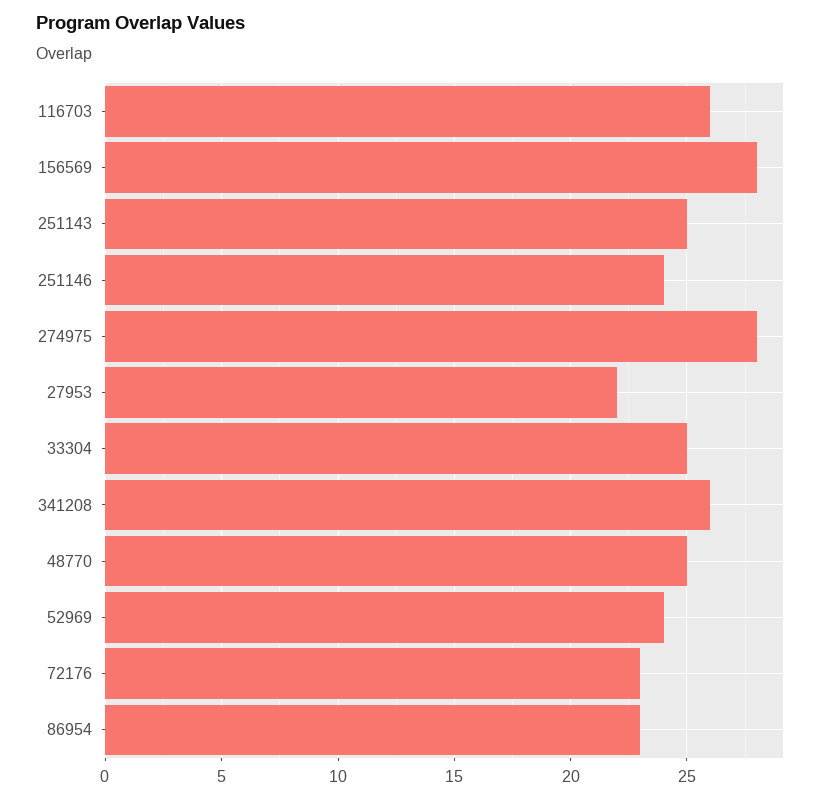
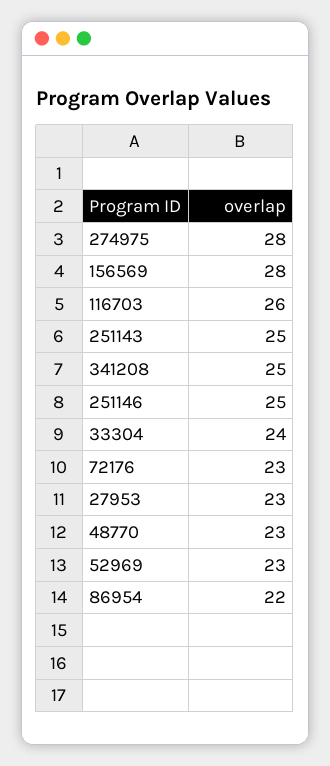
  {
    "116703": 26,
    "156569": 28,
    "251143": 25,
-   "251146": 24,
+   "251146": 25,
    "274975": 28,
-   "27953": 22,
+   "27953": 23,
-   "33304": 25,
+   "33304": 24,
-   "341208": 26,
+   "341208": 25,
-   "48770": 25,
+   "48770": 23,
-   "52969": 24,
+   "52969": 23,
    "72176": 23,
-   "86954": 23
+   "86954": 22
  }

